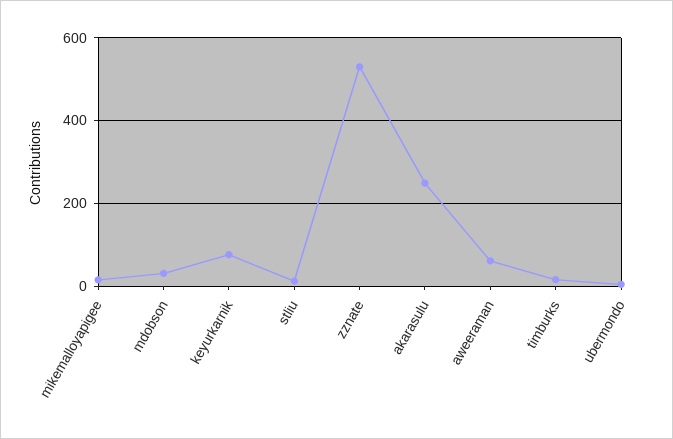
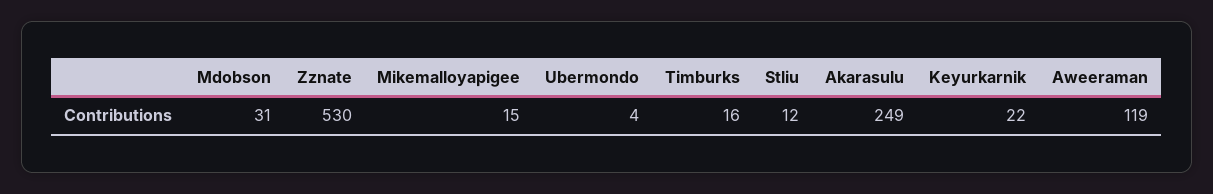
  {
    "mikemalloyapigee": 15,
    "mdobson": 31,
-   "keyurkarnik": 80,
+   "keyurkarnik": 22,
    "stliu": 12,
    "zznate": 530,
    "akarasulu": 249,
-   "aweeraman": 60,
+   "aweeraman": 119,
    "timburks": 16,
    "ubermondo": 4
  }

